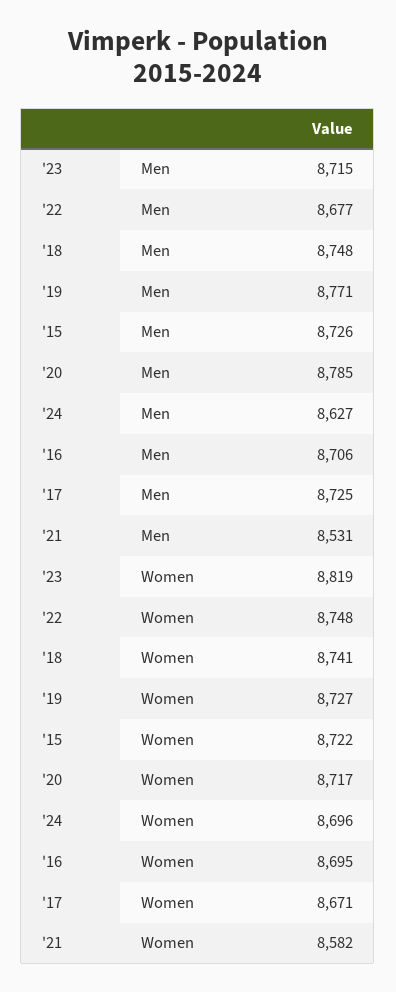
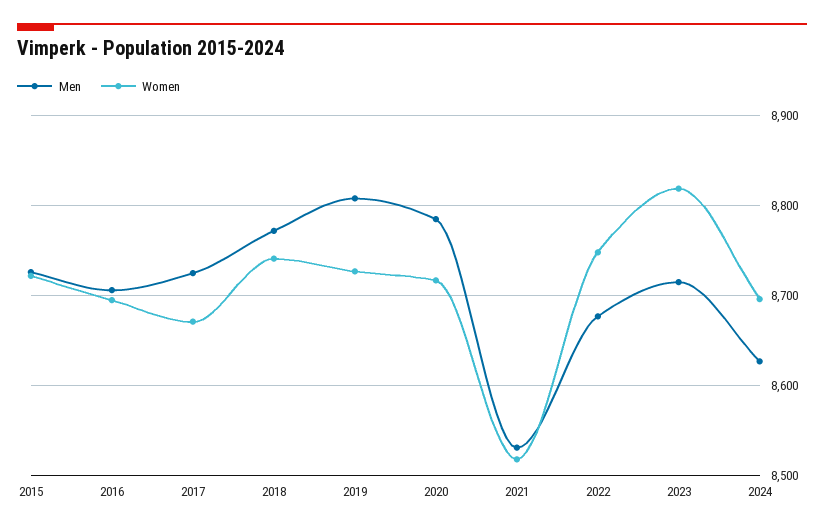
  {
    "Men": {
      "'23": 8715,
      "'22": 8677,
-     "'18": 8748,
+     "'18": 8770,
-     "'19": 8771,
+     "'19": 8810,
      "'15": 8726,
      "'20": 8785,
      "'24": 8627,
      "'16": 8706,
      "'17": 8725,
      "'21": 8531
    },
    "Women": {
      "'23": 8819,
      "'22": 8748,
      "'18": 8741,
      "'19": 8727,
      "'15": 8722,
      "'20": 8717,
      "'24": 8696,
      "'16": 8695,
      "'17": 8671,
-     "'21": 8582
+     "'21": 8520
    }
  }

